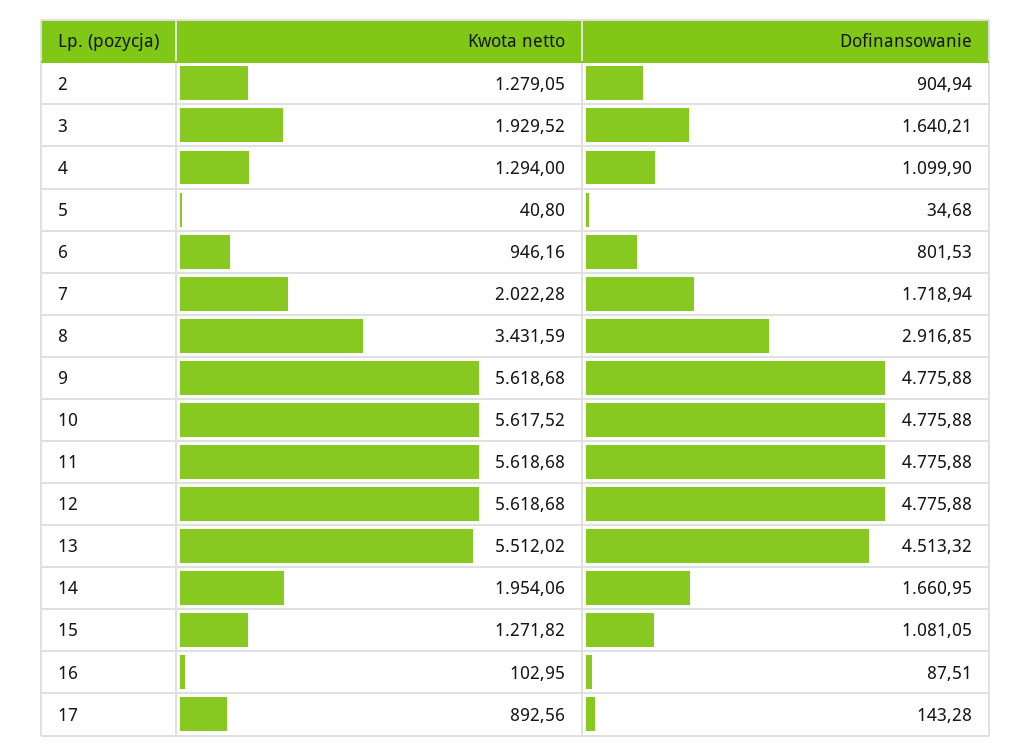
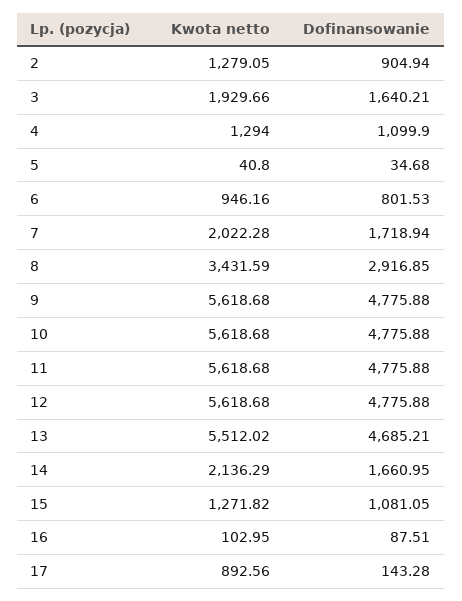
  {
    "Kwota netto": {
      "2": 1279.05,
-     "3": 1929.52,
+     "3": 1929.66,
      "4": 1294,
      "5": 40.8,
      "6": 946.16,
      "7": 2022.28,
      "8": 3431.59,
      "9": 5618.68,
-     "10": 5617.52,
+     "10": 5618.68,
      "11": 5618.68,
      "12": 5618.68,
      "13": 5512.02,
-     "14": 1954.06,
+     "14": 2136.29,
      "15": 1271.82,
      "16": 102.95,
      "17": 892.56
    },
    "Dofinansowanie": {
      "2": 904.94,
      "3": 1640.21,
      "4": 1099.9,
      "5": 34.68,
      "6": 801.53,
      "7": 1718.94,
      "8": 2916.85,
      "9": 4775.88,
      "10": 4775.88,
      "11": 4775.88,
      "12": 4775.88,
-     "13": 4513.32,
+     "13": 4685.21,
      "14": 1660.95,
      "15": 1081.05,
      "16": 87.51,
      "17": 143.28
    }
  }

